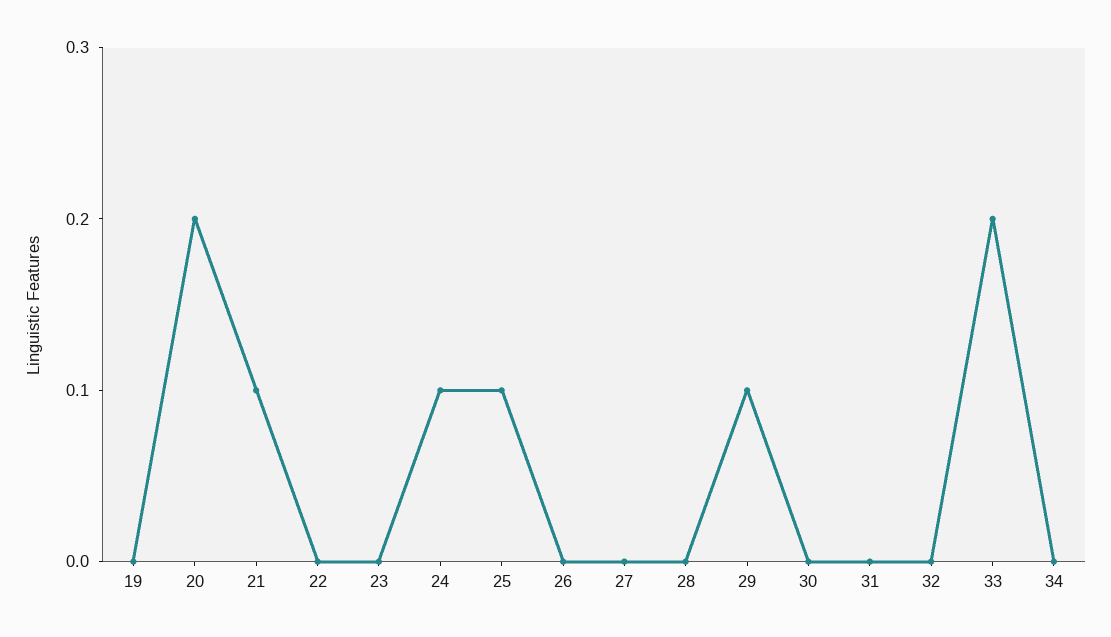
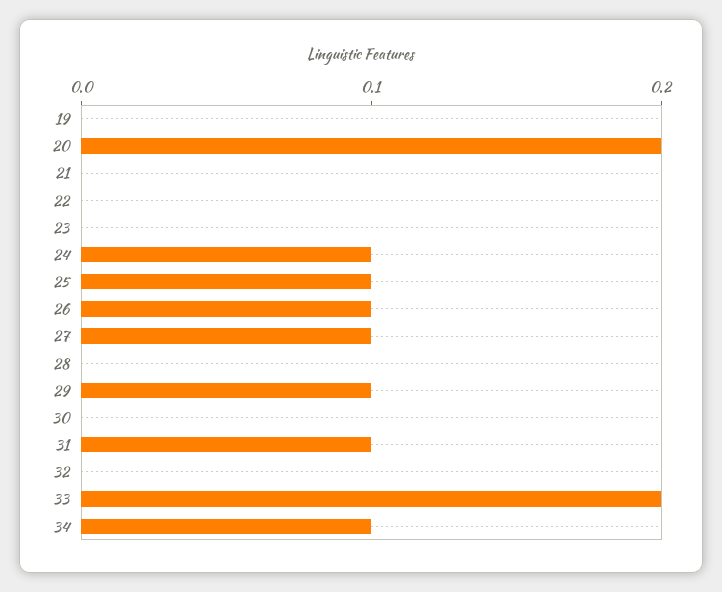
  {
    "19": 0,
    "20": 0.2,
-   "21": 0.1,
+   "21": 0,
    "22": 0,
    "23": 0,
    "24": 0.1,
    "25": 0.1,
-   "26": 0,
+   "26": 0.1,
-   "27": 0,
+   "27": 0.1,
    "28": 0,
    "29": 0.1,
    "30": 0,
-   "31": 0,
+   "31": 0.1,
    "32": 0,
    "33": 0.2,
-   "34": 0
+   "34": 0.1
  }

